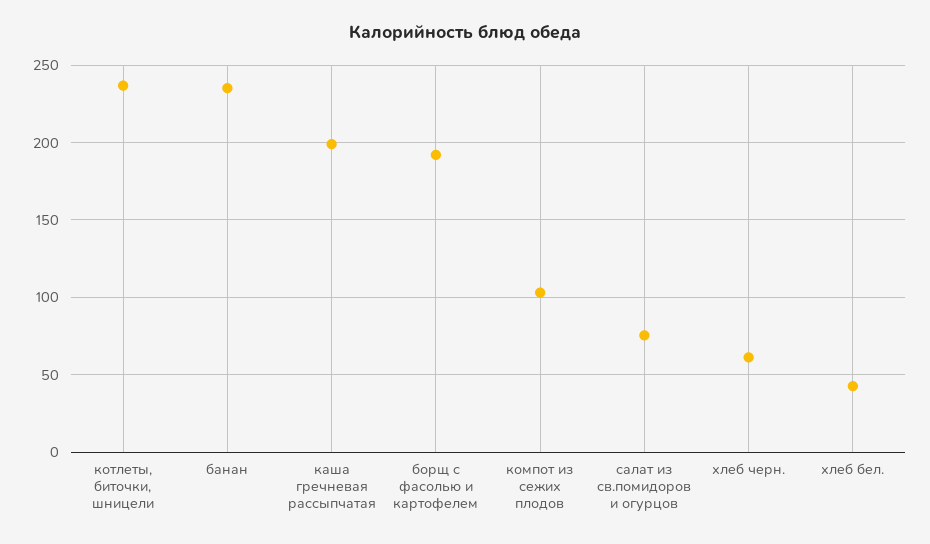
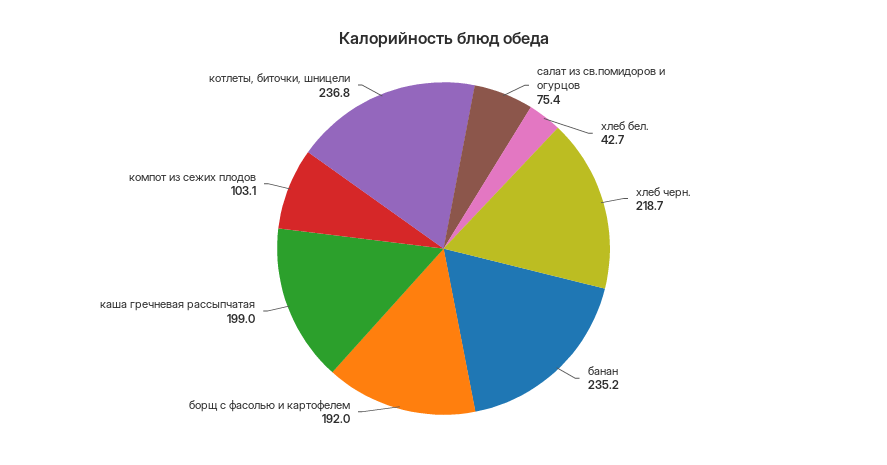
  {
    "котлеты, биточки, шницели": 236.8,
    "банан": 235.2,
    "каша гречневая рассыпчатая": 199,
    "борщ с фасолью и картофелем": 192,
    "компот из сежих плодов": 103.1,
    "салат из св.помидоров и огурцов": 75.4,
-   "хлеб черн.": 60,
+   "хлеб черн.": 218.7,
    "хлеб бел.": 42.7
  }

